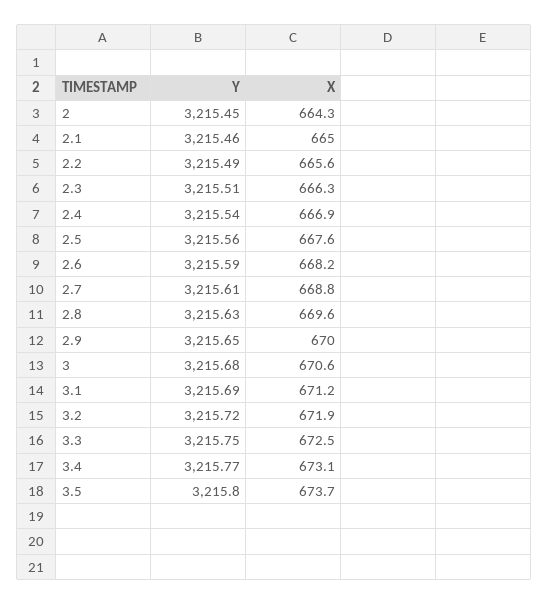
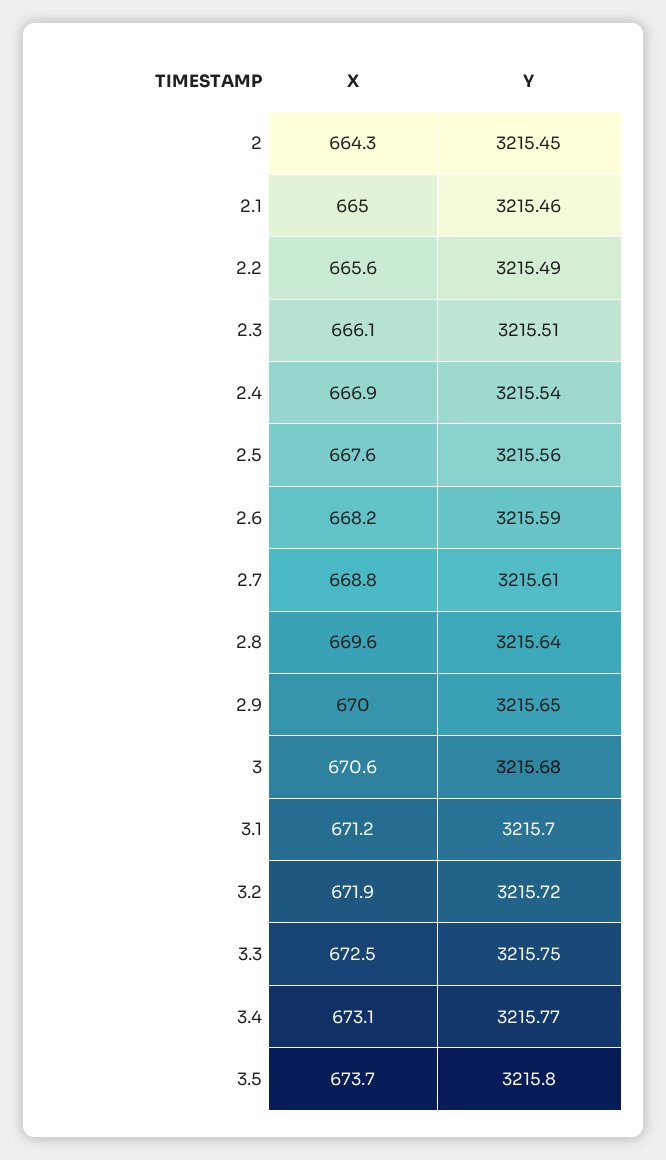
  {
    "Y": {
      "2": 3215.45,
      "2.1": 3215.46,
      "2.2": 3215.49,
      "2.3": 3215.51,
      "2.4": 3215.54,
      "2.5": 3215.56,
      "2.6": 3215.59,
      "2.7": 3215.61,
-     "2.8": 3215.63,
+     "2.8": 3215.64,
      "2.9": 3215.65,
      "3": 3215.68,
-     "3.1": 3215.69,
+     "3.1": 3215.7,
      "3.2": 3215.72,
      "3.3": 3215.75,
      "3.4": 3215.77,
      "3.5": 3215.8
    },
    "X": {
      "2": 664.3,
      "2.1": 665,
      "2.2": 665.6,
-     "2.3": 666.3,
+     "2.3": 666.1,
      "2.4": 666.9,
      "2.5": 667.6,
      "2.6": 668.2,
      "2.7": 668.8,
      "2.8": 669.6,
      "2.9": 670,
      "3": 670.6,
      "3.1": 671.2,
      "3.2": 671.9,
      "3.3": 672.5,
      "3.4": 673.1,
      "3.5": 673.7
    }
  }

